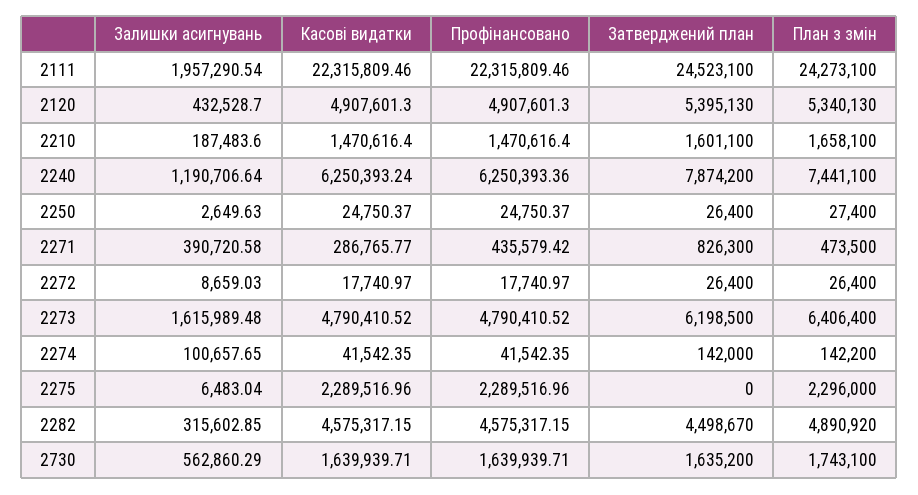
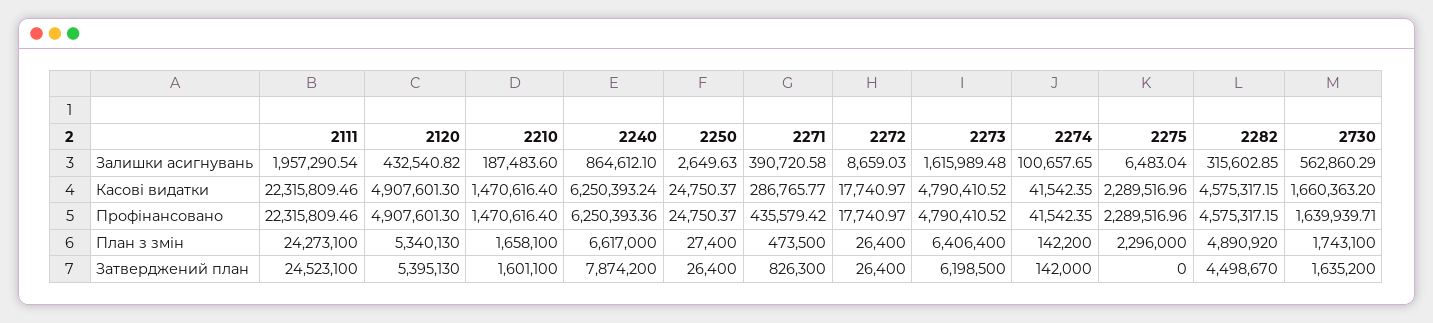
  {
    "Залишки асигнувань": {
      "2111": 1957290.54,
-     "2120": 432528.7,
+     "2120": 432540.82,
      "2210": 187483.6,
-     "2240": 1190706.64,
+     "2240": 864612.1,
      "2250": 2649.63,
      "2271": 390720.58,
      "2272": 8659.03,
      "2273": 1615989.48,
      "2274": 100657.65,
      "2275": 6483.04,
      "2282": 315602.85,
      "2730": 562860.29
    },
    "Касові видатки": {
      "2111": 22315809.46,
      "2120": 4907601.3,
      "2210": 1470616.4,
      "2240": 6250393.24,
      "2250": 24750.37,
      "2271": 286765.77,
      "2272": 17740.97,
      "2273": 4790410.52,
      "2274": 41542.35,
      "2275": 2289516.96,
      "2282": 4575317.15,
-     "2730": 1639939.71
+     "2730": 1660363.2
    },
    "Профінансовано": {
      "2111": 22315809.46,
      "2120": 4907601.3,
      "2210": 1470616.4,
      "2240": 6250393.36,
      "2250": 24750.37,
      "2271": 435579.42,
      "2272": 17740.97,
      "2273": 4790410.52,
      "2274": 41542.35,
      "2275": 2289516.96,
      "2282": 4575317.15,
      "2730": 1639939.71
    },
    "Затверджений план": {
      "2111": 24523100,
      "2120": 5395130,
      "2210": 1601100,
      "2240": 7874200,
      "2250": 26400,
      "2271": 826300,
      "2272": 26400,
      "2273": 6198500,
      "2274": 142000,
      "2275": 0,
      "2282": 4498670,
      "2730": 1635200
    },
    "План з змін": {
      "2111": 24273100,
      "2120": 5340130,
      "2210": 1658100,
-     "2240": 7441100,
+     "2240": 6617000,
      "2250": 27400,
      "2271": 473500,
      "2272": 26400,
      "2273": 6406400,
      "2274": 142200,
      "2275": 2296000,
      "2282": 4890920,
      "2730": 1743100
    }
  }

